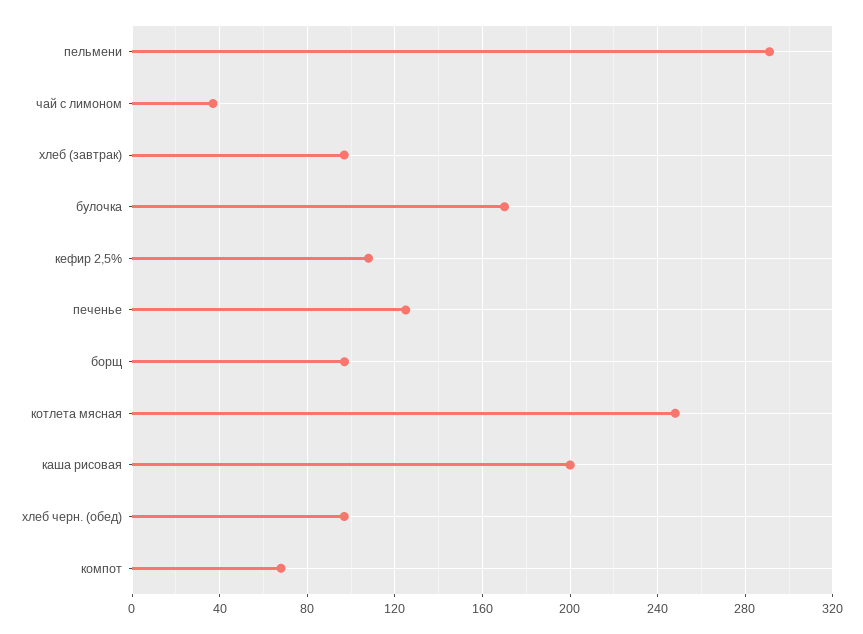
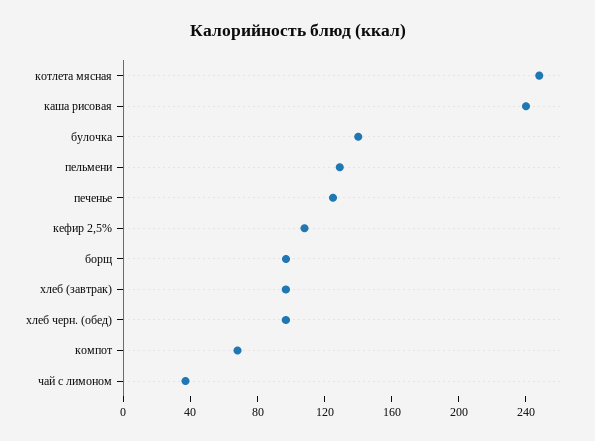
  {
-   "пельмени": 290,
+   "пельмени": 130,
    "чай с лимоном": 35,
    "хлеб (завтрак)": 95,
-   "булочка": 170,
+   "булочка": 140,
    "кефир 2,5%": 110,
    "печенье": 125,
    "борщ": 95,
    "котлета мясная": 250,
-   "каша рисовая": 200,
+   "каша рисовая": 240,
    "хлеб черн. (обед)": 95,
    "компот": 70
  }

